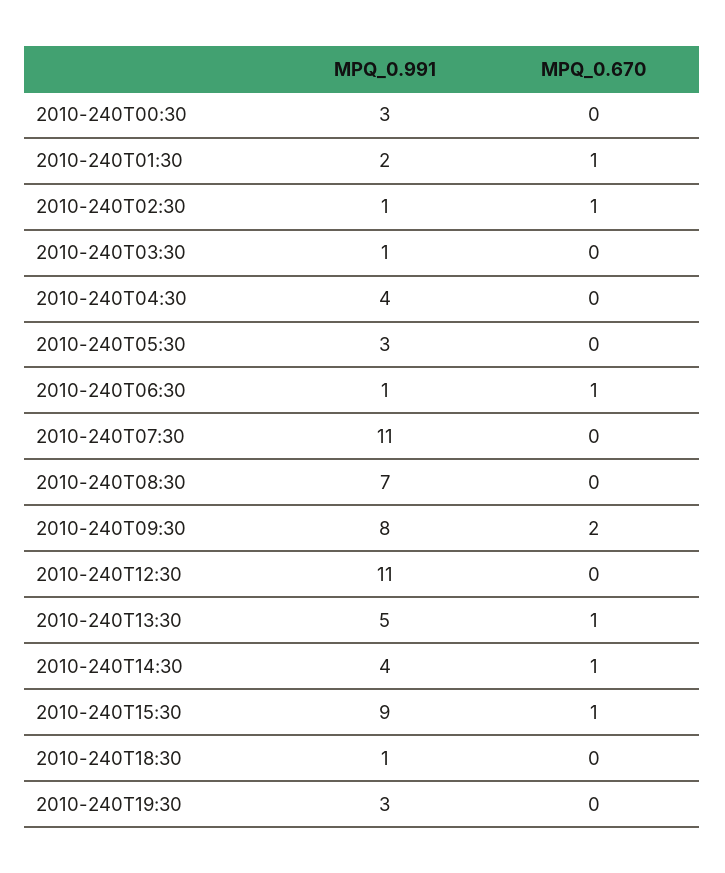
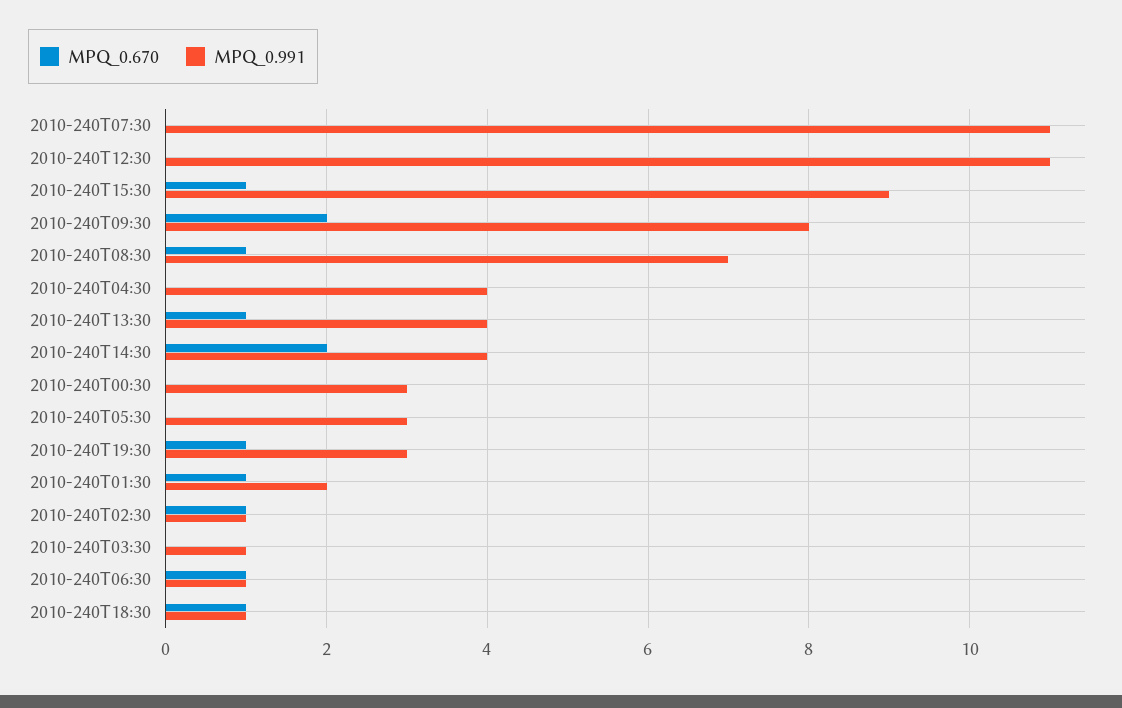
  {
    "MPQ_0.991": {
      "2010-240T00:30": 3,
      "2010-240T01:30": 2,
      "2010-240T02:30": 1,
      "2010-240T03:30": 1,
      "2010-240T04:30": 4,
      "2010-240T05:30": 3,
      "2010-240T06:30": 1,
      "2010-240T07:30": 11,
      "2010-240T08:30": 7,
      "2010-240T09:30": 8,
      "2010-240T12:30": 11,
-     "2010-240T13:30": 5,
+     "2010-240T13:30": 4,
      "2010-240T14:30": 4,
      "2010-240T15:30": 9,
      "2010-240T18:30": 1,
      "2010-240T19:30": 3
    },
    "MPQ_0.670": {
      "2010-240T00:30": 0,
      "2010-240T01:30": 1,
      "2010-240T02:30": 1,
      "2010-240T03:30": 0,
      "2010-240T04:30": 0,
      "2010-240T05:30": 0,
      "2010-240T06:30": 1,
      "2010-240T07:30": 0,
-     "2010-240T08:30": 0,
+     "2010-240T08:30": 1,
      "2010-240T09:30": 2,
      "2010-240T12:30": 0,
      "2010-240T13:30": 1,
-     "2010-240T14:30": 1,
+     "2010-240T14:30": 2,
      "2010-240T15:30": 1,
-     "2010-240T18:30": 0,
+     "2010-240T18:30": 1,
-     "2010-240T19:30": 0
+     "2010-240T19:30": 1
    }
  }

